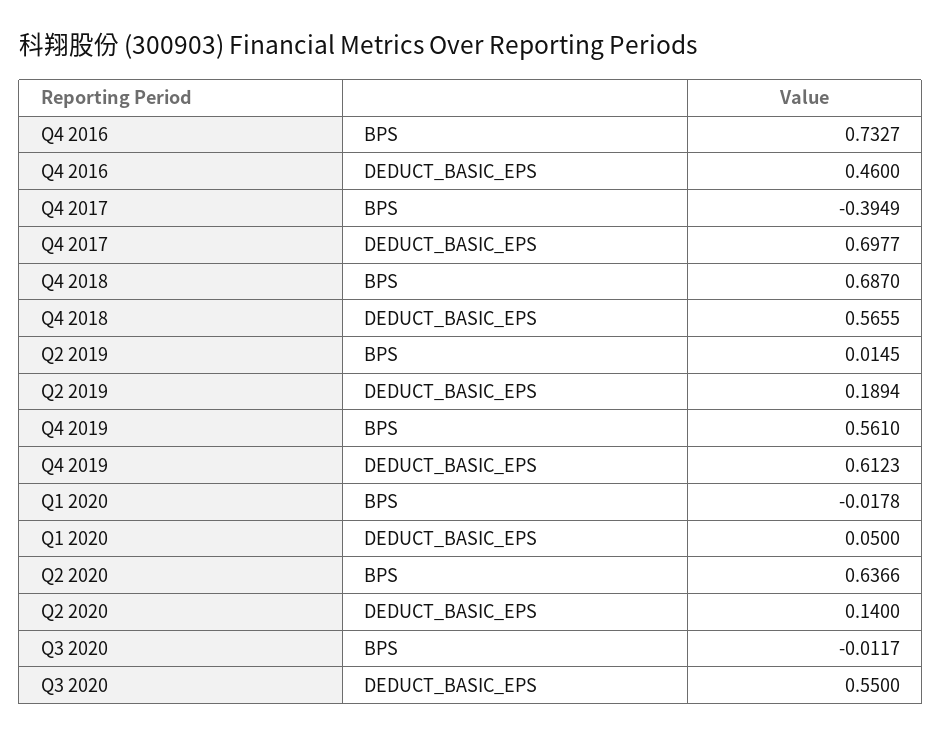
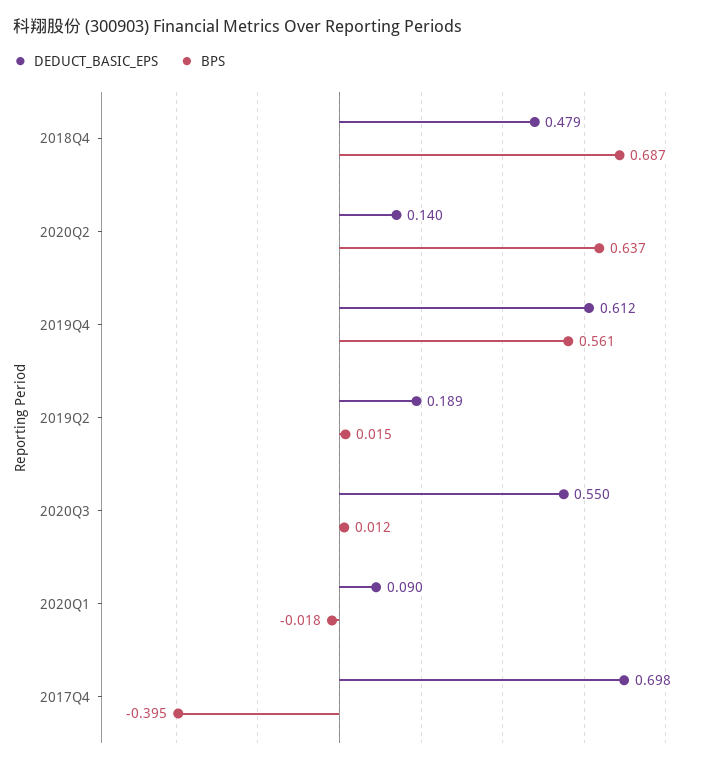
  {
    "BPS": {
-     "Q4 2016": 0.7327,
      "Q4 2017": -0.3949,
      "Q4 2018": 0.687,
      "Q2 2019": 0.0145,
      "Q4 2019": 0.561,
      "Q1 2020": -0.0178,
      "Q2 2020": 0.6366,
-     "Q3 2020": -0.0117
+     "Q3 2020": 0.012
    },
    "DEDUCT_BASIC_EPS": {
-     "Q4 2016": 0.46,
      "Q4 2017": 0.6977,
-     "Q4 2018": 0.5655,
+     "Q4 2018": 0.479,
      "Q2 2019": 0.1894,
      "Q4 2019": 0.6123,
-     "Q1 2020": 0.05,
+     "Q1 2020": 0.09,
      "Q2 2020": 0.14,
      "Q3 2020": 0.55
    }
  }

